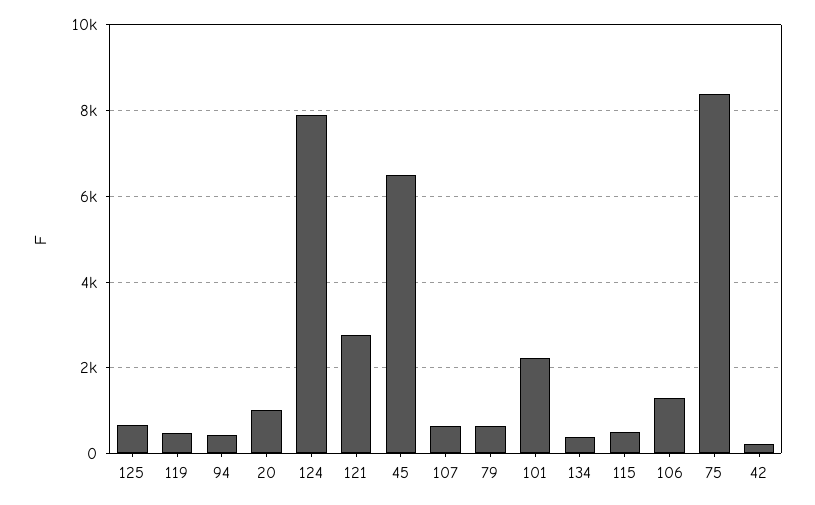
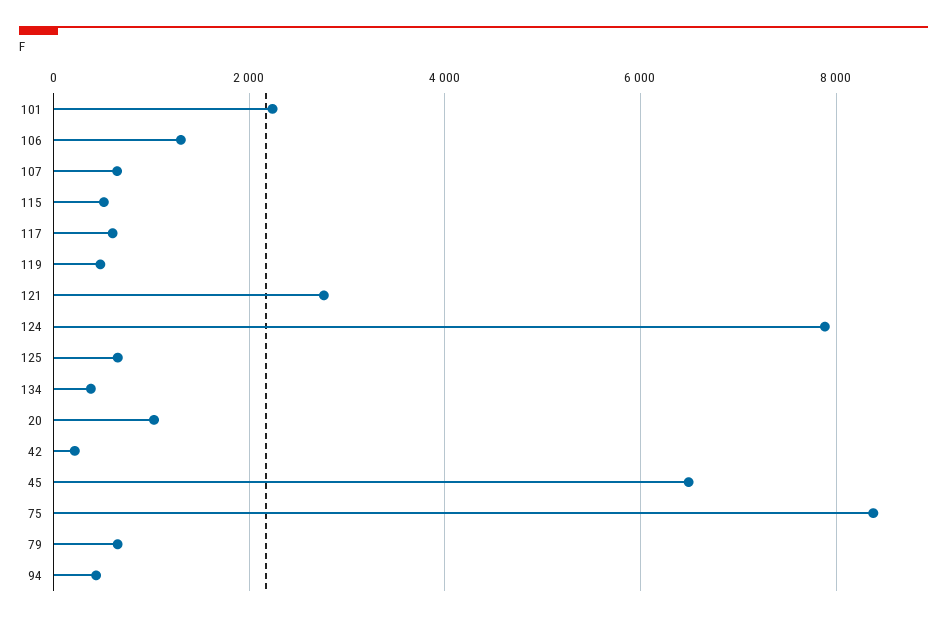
  {
    "125": 600,
    "119": 400,
    "94": 400,
    "20": 1000,
    "124": 7800,
    "121": 2800,
    "45": 6400,
    "107": 600,
    "79": 600,
    "101": 2200,
    "134": 400,
    "115": 600,
    "106": 1200,
    "75": 8400,
-   "42": 200
+   "42": 200,
+   "117": 600
  }

